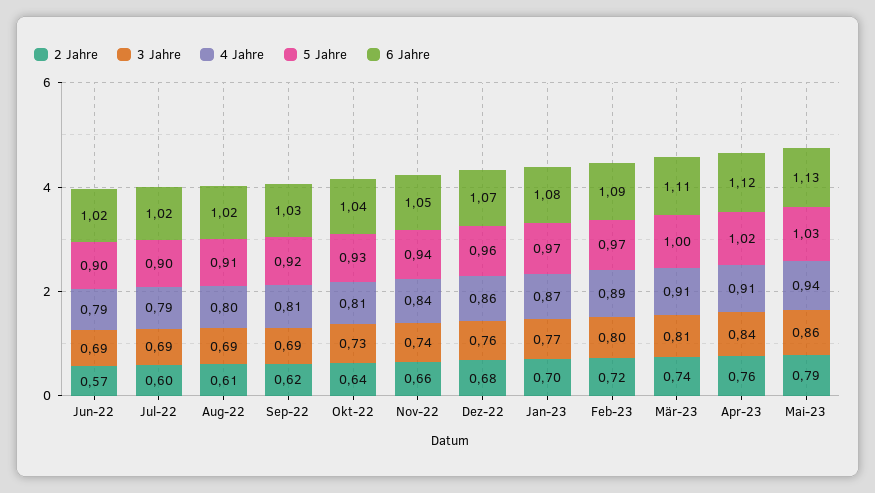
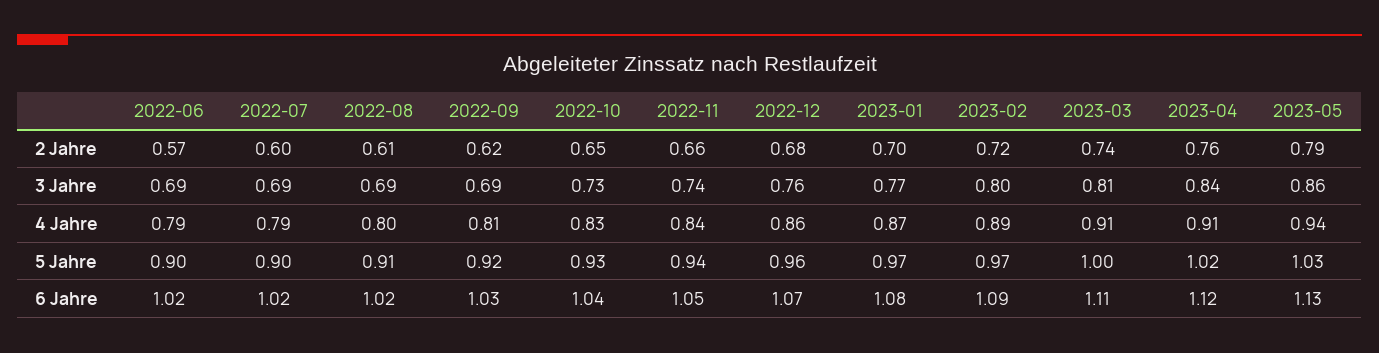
  {
    "2 Jahre": {
      "Jun-22": 0.57,
      "Jul-22": 0.6,
      "Aug-22": 0.61,
      "Sep-22": 0.62,
-     "Okt-22": 0.64,
+     "Okt-22": 0.65,
      "Nov-22": 0.66,
      "Dez-22": 0.68,
      "Jan-23": 0.7,
      "Feb-23": 0.72,
      "Mär-23": 0.74,
      "Apr-23": 0.76,
      "Mai-23": 0.79
    },
    "3 Jahre": {
      "Jun-22": 0.69,
      "Jul-22": 0.69,
      "Aug-22": 0.69,
      "Sep-22": 0.69,
      "Okt-22": 0.73,
      "Nov-22": 0.74,
      "Dez-22": 0.76,
      "Jan-23": 0.77,
      "Feb-23": 0.8,
      "Mär-23": 0.81,
      "Apr-23": 0.84,
      "Mai-23": 0.86
    },
    "4 Jahre": {
      "Jun-22": 0.79,
      "Jul-22": 0.79,
      "Aug-22": 0.8,
      "Sep-22": 0.81,
-     "Okt-22": 0.81,
+     "Okt-22": 0.83,
      "Nov-22": 0.84,
      "Dez-22": 0.86,
      "Jan-23": 0.87,
      "Feb-23": 0.89,
      "Mär-23": 0.91,
      "Apr-23": 0.91,
      "Mai-23": 0.94
    },
    "5 Jahre": {
      "Jun-22": 0.9,
      "Jul-22": 0.9,
      "Aug-22": 0.91,
      "Sep-22": 0.92,
      "Okt-22": 0.93,
      "Nov-22": 0.94,
      "Dez-22": 0.96,
      "Jan-23": 0.97,
      "Feb-23": 0.97,
      "Mär-23": 1,
      "Apr-23": 1.02,
      "Mai-23": 1.03
    },
    "6 Jahre": {
      "Jun-22": 1.02,
      "Jul-22": 1.02,
      "Aug-22": 1.02,
      "Sep-22": 1.03,
      "Okt-22": 1.04,
      "Nov-22": 1.05,
      "Dez-22": 1.07,
      "Jan-23": 1.08,
      "Feb-23": 1.09,
      "Mär-23": 1.11,
      "Apr-23": 1.12,
      "Mai-23": 1.13
    }
  }

